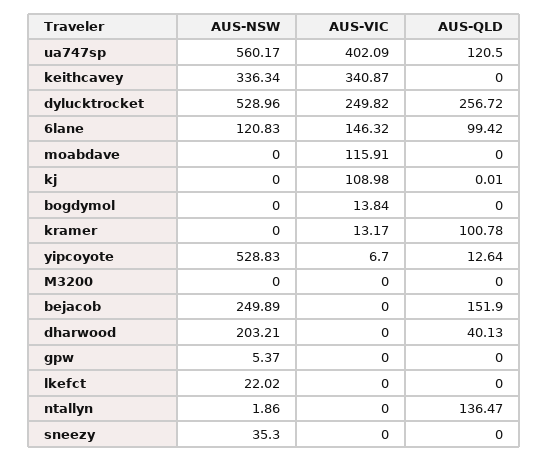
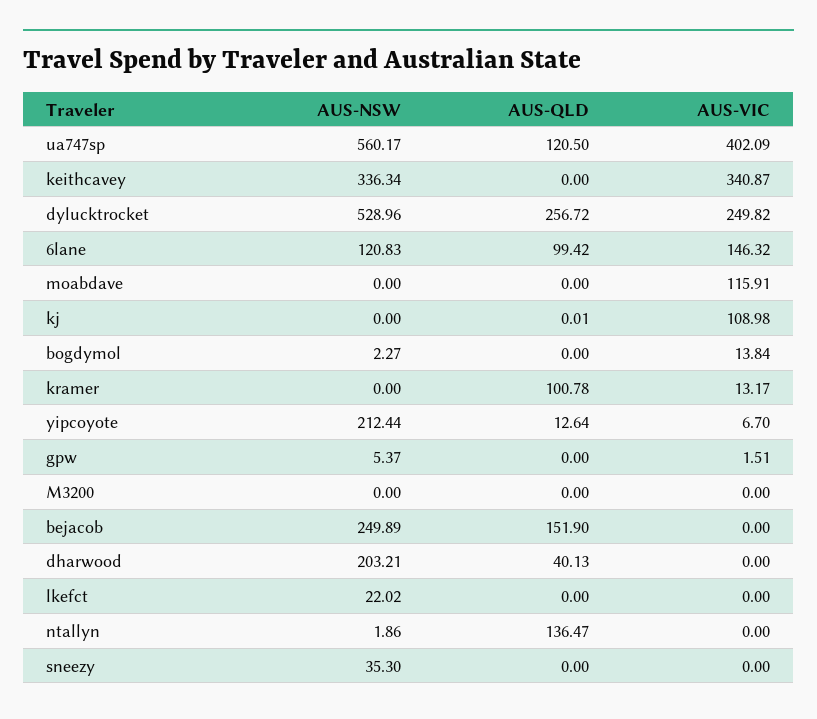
  {
    "AUS-NSW": {
      "ua747sp": 560.17,
      "keithcavey": 336.34,
      "dylucktrocket": 528.96,
      "6lane": 120.83,
      "moabdave": 0,
      "kj": 0,
-     "bogdymol": 0,
+     "bogdymol": 2.27,
      "kramer": 0,
-     "yipcoyote": 528.83,
+     "yipcoyote": 212.44,
      "M3200": 0,
      "bejacob": 249.89,
      "dharwood": 203.21,
      "gpw": 5.37,
      "lkefct": 22.02,
      "ntallyn": 1.86,
      "sneezy": 35.3
    },
    "AUS-VIC": {
      "ua747sp": 402.09,
      "keithcavey": 340.87,
      "dylucktrocket": 249.82,
      "6lane": 146.32,
      "moabdave": 115.91,
      "kj": 108.98,
      "bogdymol": 13.84,
      "kramer": 13.17,
      "yipcoyote": 6.7,
      "M3200": 0,
      "bejacob": 0,
      "dharwood": 0,
-     "gpw": 0,
+     "gpw": 1.51,
      "lkefct": 0,
      "ntallyn": 0,
      "sneezy": 0
    },
    "AUS-QLD": {
      "ua747sp": 120.5,
      "keithcavey": 0,
      "dylucktrocket": 256.72,
      "6lane": 99.42,
      "moabdave": 0,
      "kj": 0.01,
      "bogdymol": 0,
      "kramer": 100.78,
      "yipcoyote": 12.64,
      "M3200": 0,
      "bejacob": 151.9,
      "dharwood": 40.13,
      "gpw": 0,
      "lkefct": 0,
      "ntallyn": 136.47,
      "sneezy": 0
    }
  }

